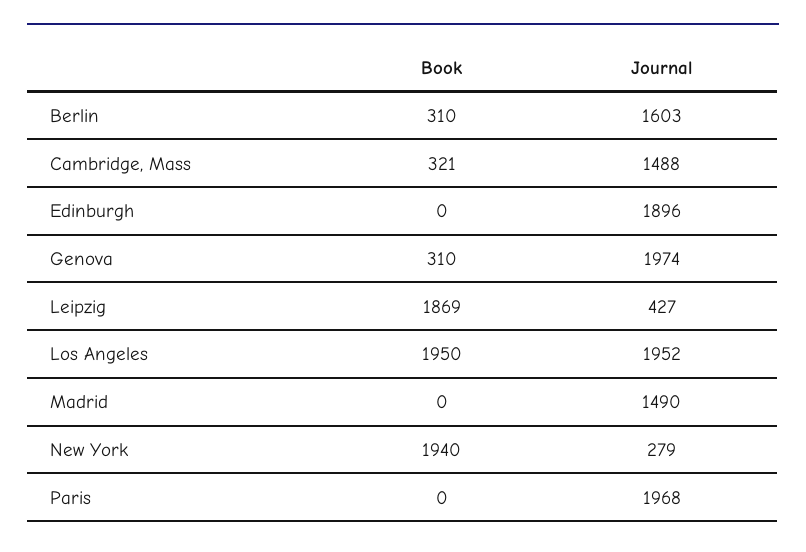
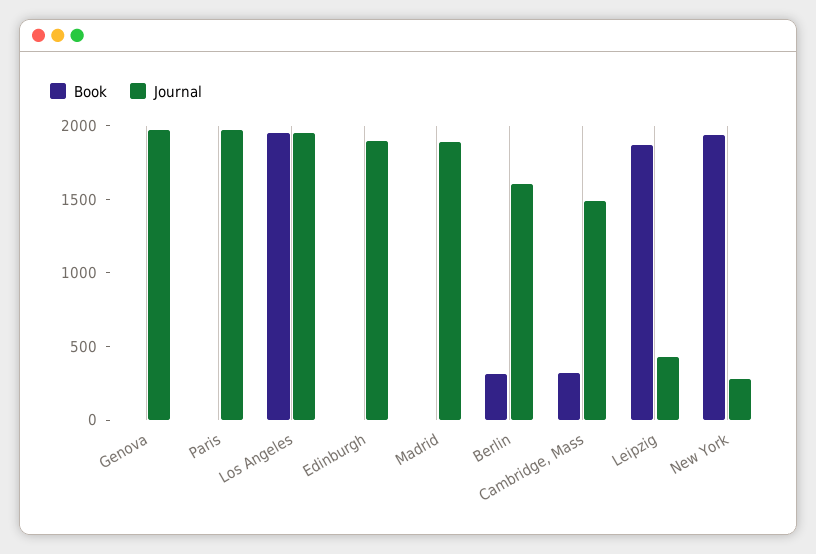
  {
    "Book": {
      "Berlin": 310,
      "Cambridge, Mass": 321,
      "Edinburgh": 0,
-     "Genova": 310,
+     "Genova": 0,
      "Leipzig": 1869,
      "Los Angeles": 1950,
      "Madrid": 0,
      "New York": 1940,
      "Paris": 0
    },
    "Journal": {
      "Berlin": 1603,
      "Cambridge, Mass": 1488,
      "Edinburgh": 1896,
      "Genova": 1974,
      "Leipzig": 427,
      "Los Angeles": 1952,
-     "Madrid": 1490,
+     "Madrid": 1900,
      "New York": 279,
      "Paris": 1968
    }
  }

